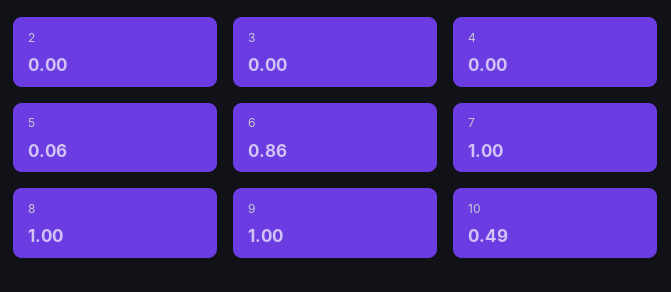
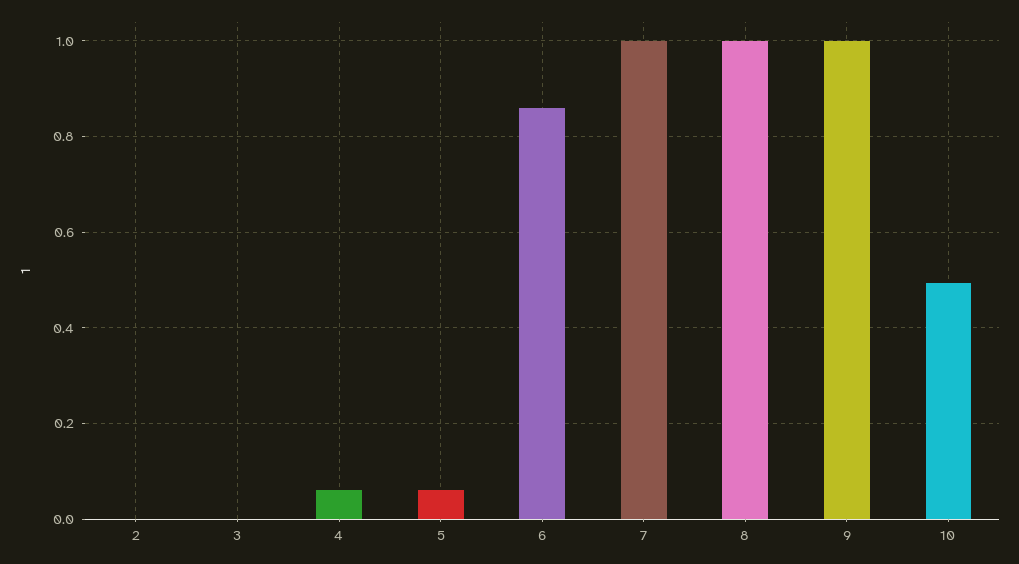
  {
    "2": 0,
    "3": 0,
-   "4": 0,
+   "4": 0.06,
    "5": 0.06,
    "6": 0.86,
    "7": 1,
    "8": 1,
    "9": 1,
    "10": 0.49
  }

